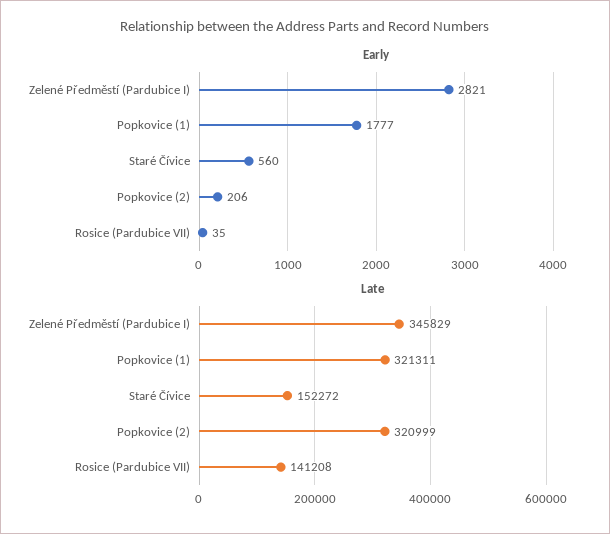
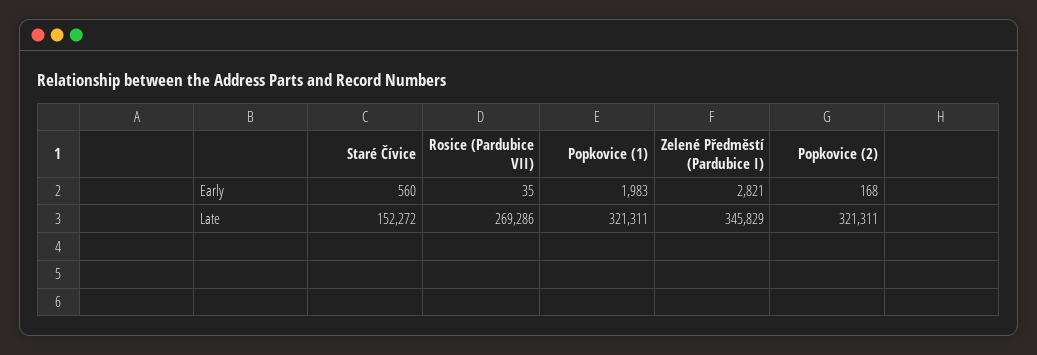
  {
    "Early": {
      "Zelené Předměstí (Pardubice I)": 2821,
-     "Popkovice (1)": 1777,
+     "Popkovice (1)": 1983,
      "Staré Čívice": 560,
-     "Popkovice (2)": 206,
+     "Popkovice (2)": 168,
      "Rosice (Pardubice VII)": 35
    },
    "Late": {
      "Zelené Předměstí (Pardubice I)": 345829,
      "Popkovice (1)": 321311,
      "Staré Čívice": 152272,
-     "Popkovice (2)": 320999,
+     "Popkovice (2)": 321311,
-     "Rosice (Pardubice VII)": 141208
+     "Rosice (Pardubice VII)": 269286
    }
  }

